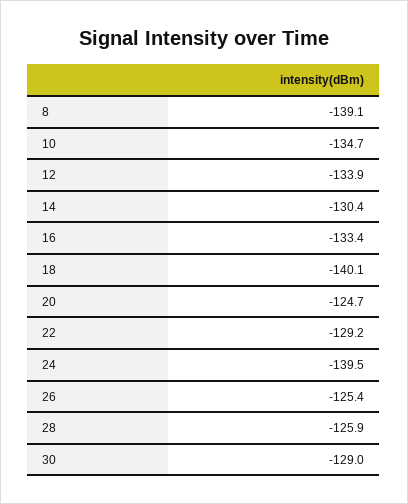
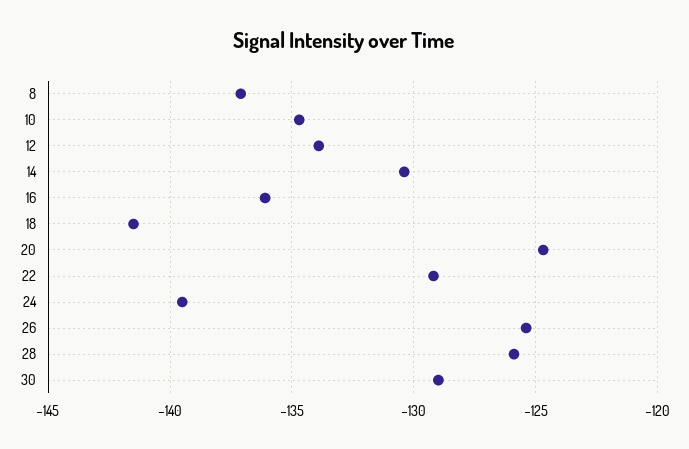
  {
-   "8": -139.1,
+   "8": -137,
    "10": -134.7,
    "12": -133.9,
    "14": -130.4,
-   "16": -133.4,
+   "16": -136,
-   "18": -140.1,
+   "18": -141.5,
    "20": -124.7,
    "22": -129.2,
    "24": -139.5,
    "26": -125.4,
    "28": -125.9,
    "30": -129
  }

